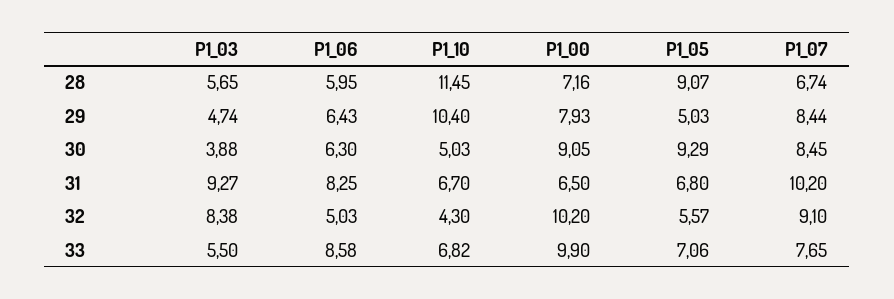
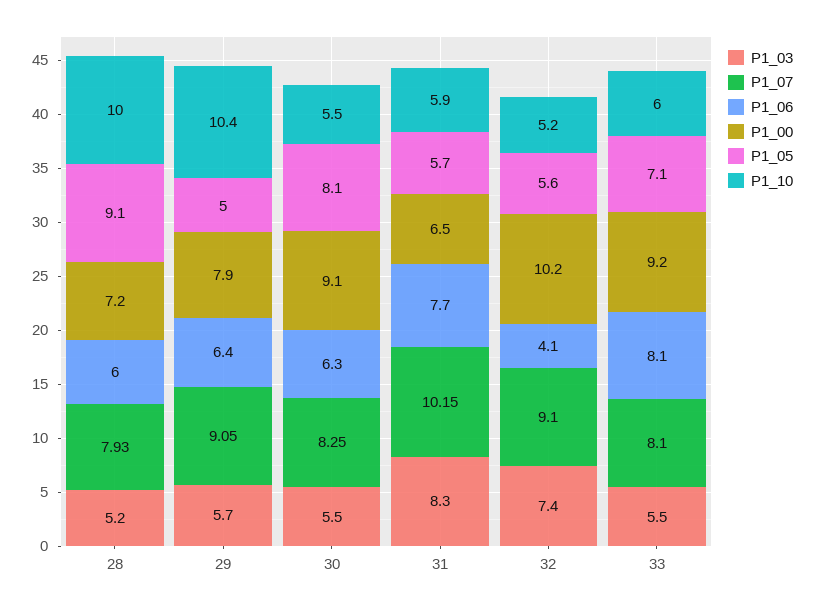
  {
    "P1_03": {
-     "28": 5.65,
+     "28": 5.2,
-     "29": 4.74,
+     "29": 5.7,
-     "30": 3.88,
+     "30": 5.5,
-     "31": 9.27,
+     "31": 8.3,
-     "32": 8.38,
+     "32": 7.4,
      "33": 5.5
    },
    "P1_06": {
      "28": 5.95,
      "29": 6.43,
      "30": 6.3,
-     "31": 8.25,
+     "31": 7.7,
-     "32": 5.03,
+     "32": 4.1,
-     "33": 8.58
+     "33": 8.1
    },
    "P1_10": {
-     "28": 11.45,
+     "28": 10,
      "29": 10.4,
-     "30": 5.03,
+     "30": 5.5,
-     "31": 6.7,
+     "31": 5.9,
-     "32": 4.3,
+     "32": 5.2,
-     "33": 6.82
+     "33": 6
    },
    "P1_00": {
      "28": 7.16,
      "29": 7.93,
      "30": 9.05,
      "31": 6.5,
      "32": 10.2,
-     "33": 9.9
+     "33": 9.2
    },
    "P1_05": {
      "28": 9.07,
      "29": 5.03,
-     "30": 9.29,
+     "30": 8.1,
-     "31": 6.8,
+     "31": 5.7,
      "32": 5.57,
      "33": 7.06
    },
    "P1_07": {
-     "28": 6.74,
+     "28": 7.93,
-     "29": 8.44,
+     "29": 9.05,
-     "30": 8.45,
+     "30": 8.25,
-     "31": 10.2,
+     "31": 10.15,
      "32": 9.1,
-     "33": 7.65
+     "33": 8.1
    }
  }

